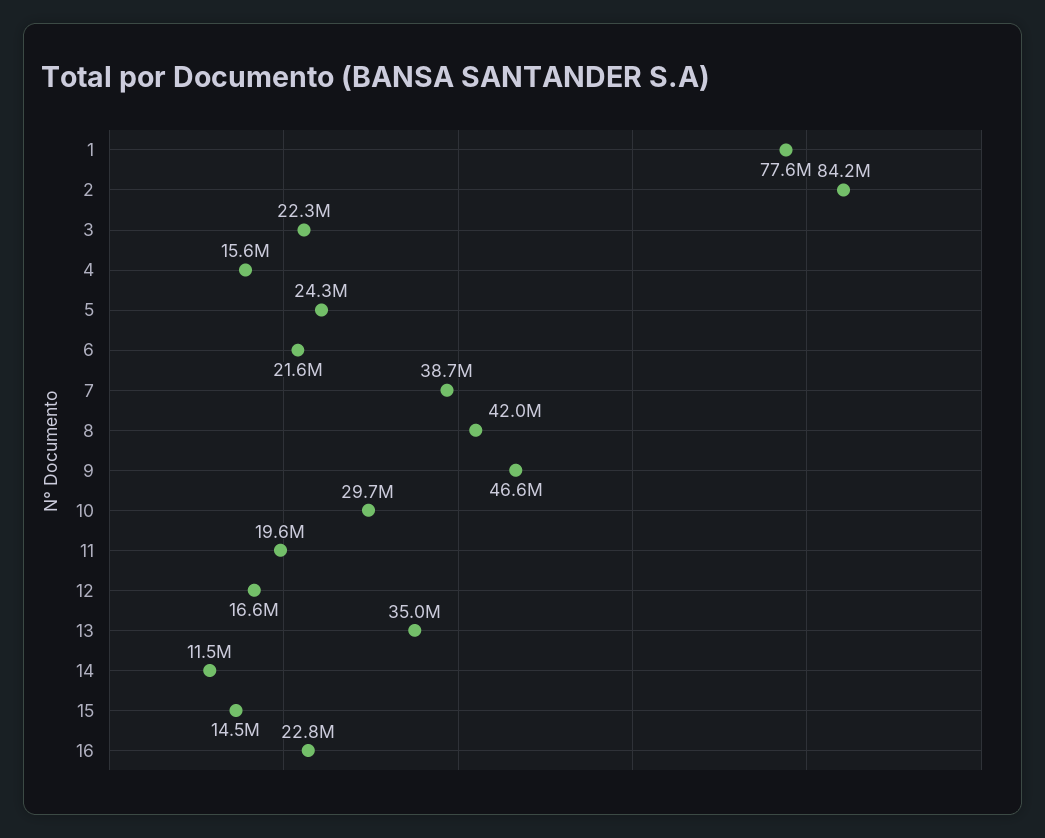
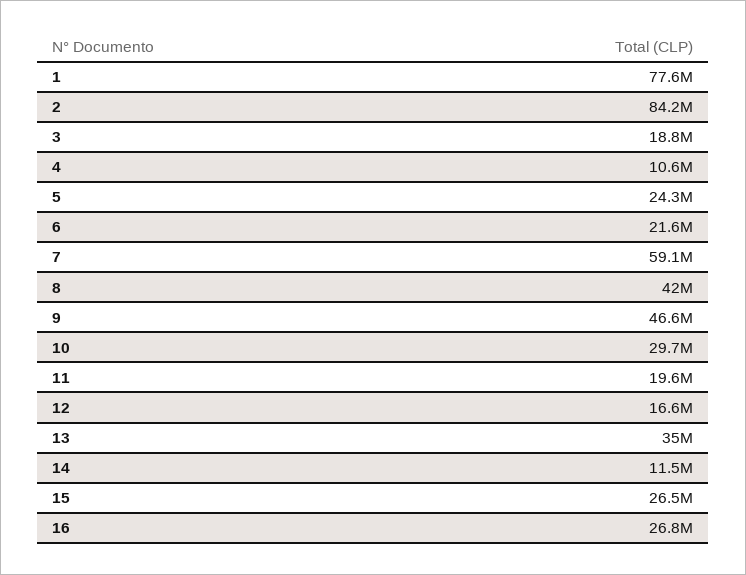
  {
    "1": 77600000,
    "2": 84200000,
-   "3": 22300000,
+   "3": 18800000,
-   "4": 15600000,
+   "4": 10600000,
    "5": 24300000,
    "6": 21600000,
-   "7": 38700000,
+   "7": 59100000,
    "8": 42000000,
    "9": 46600000,
    "10": 29700000,
    "11": 19600000,
    "12": 16600000,
    "13": 35000000,
    "14": 11500000,
-   "15": 14500000,
+   "15": 26500000,
-   "16": 22800000
+   "16": 26800000
  }

